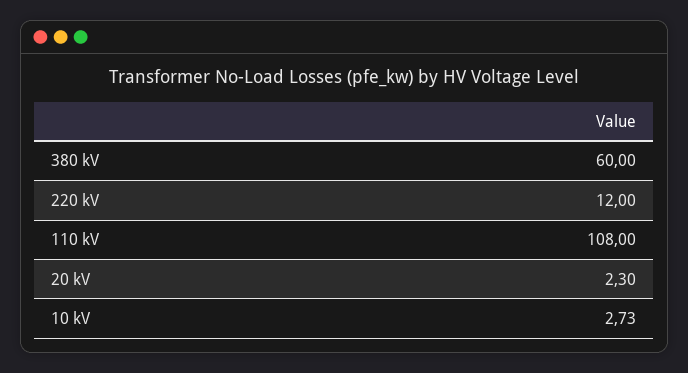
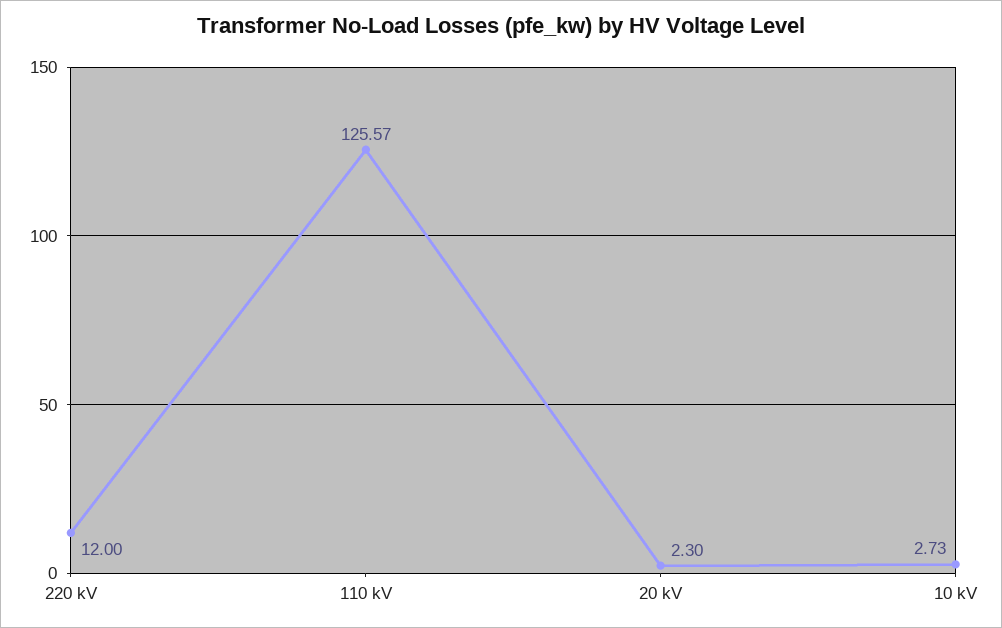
  {
-   "380 kV": 60,
    "220 kV": 12,
-   "110 kV": 108,
+   "110 kV": 125.57,
    "20 kV": 2.3,
    "10 kV": 2.73
  }

